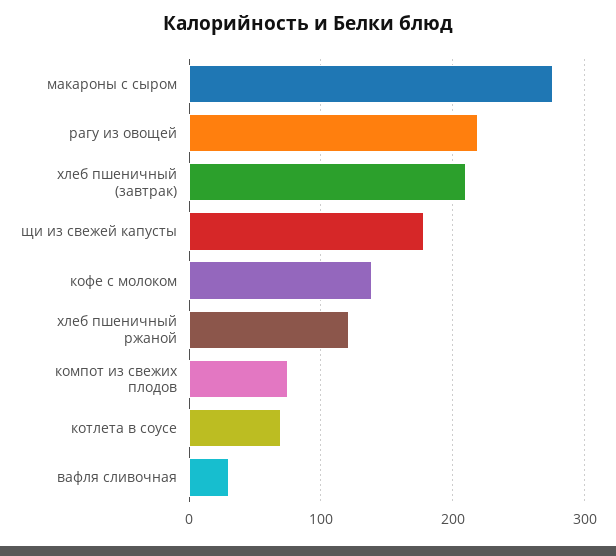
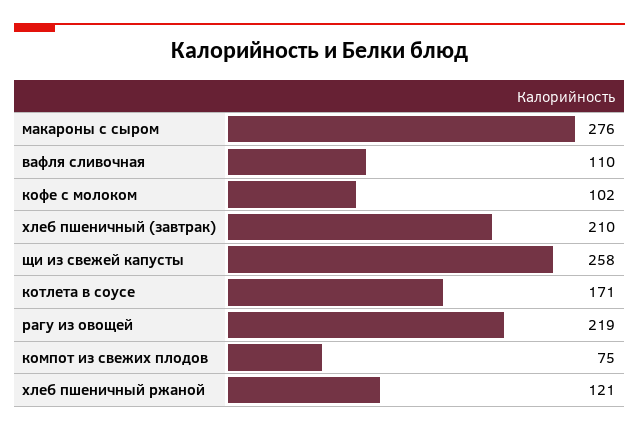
  {
    "макароны с сыром": 276,
    "рагу из овощей": 219,
    "хлеб пшеничный (завтрак)": 210,
-   "щи из свежей капусты": 180,
+   "щи из свежей капусты": 258,
-   "кофе с молоком": 140,
+   "кофе с молоком": 102,
    "хлеб пшеничный ржаной": 121,
    "компот из свежих плодов": 75,
-   "котлета в соусе": 70,
+   "котлета в соусе": 171,
-   "вафля сливочная": 30
+   "вафля сливочная": 110
  }

